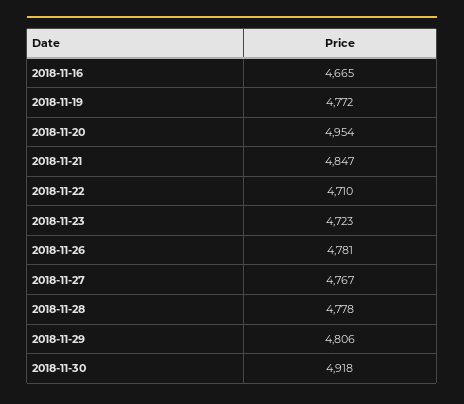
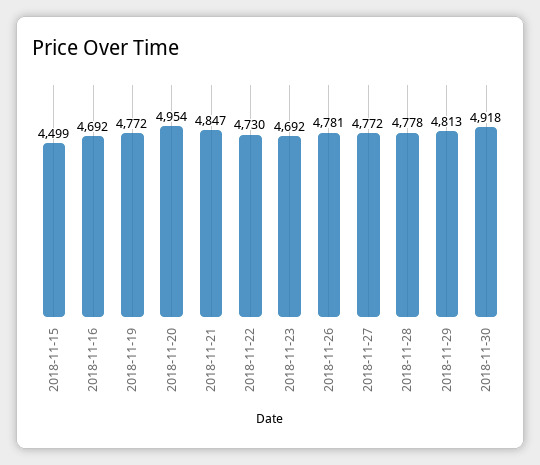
  {
-   "2018-11-16": 4665,
+   "2018-11-16": 4692,
    "2018-11-19": 4772,
    "2018-11-20": 4954,
    "2018-11-21": 4847,
-   "2018-11-22": 4710,
+   "2018-11-22": 4730,
-   "2018-11-23": 4723,
+   "2018-11-23": 4692,
    "2018-11-26": 4781,
-   "2018-11-27": 4767,
+   "2018-11-27": 4772,
    "2018-11-28": 4778,
-   "2018-11-29": 4806,
+   "2018-11-29": 4813,
-   "2018-11-30": 4918
+   "2018-11-30": 4918,
+   "2018-11-15": 4499
  }

